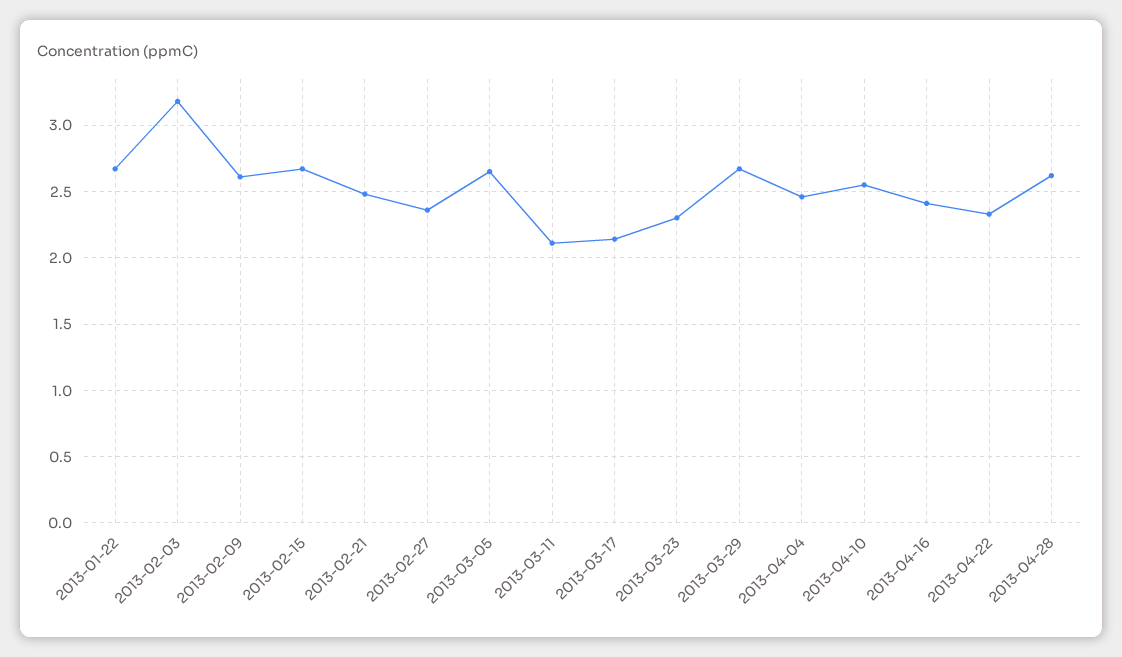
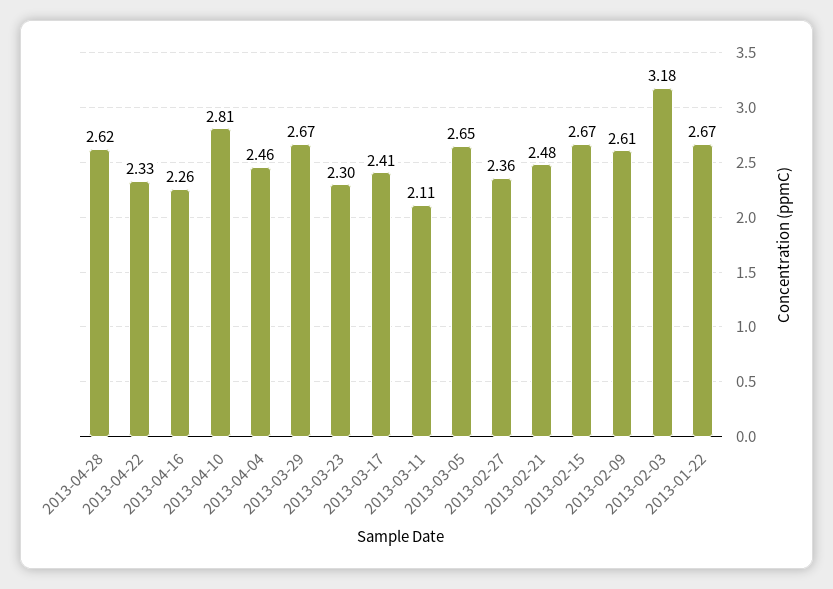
  {
    "2013-01-22": 2.67,
    "2013-02-03": 3.18,
    "2013-02-09": 2.61,
    "2013-02-15": 2.67,
    "2013-02-21": 2.48,
    "2013-02-27": 2.36,
    "2013-03-05": 2.65,
    "2013-03-11": 2.11,
-   "2013-03-17": 2.15,
+   "2013-03-17": 2.41,
    "2013-03-23": 2.3,
    "2013-03-29": 2.67,
    "2013-04-04": 2.46,
-   "2013-04-10": 2.55,
+   "2013-04-10": 2.81,
-   "2013-04-16": 2.4,
+   "2013-04-16": 2.26,
    "2013-04-22": 2.33,
    "2013-04-28": 2.62
  }

